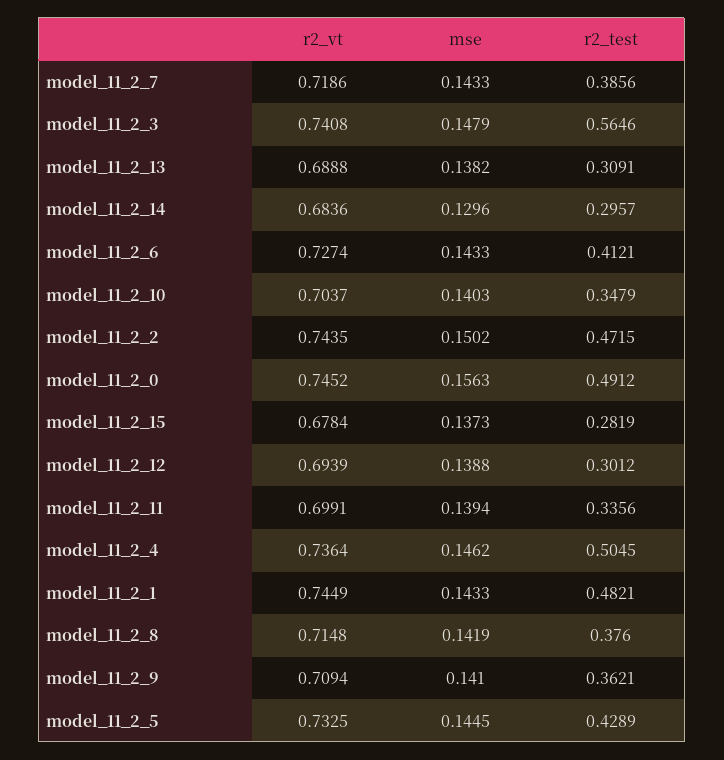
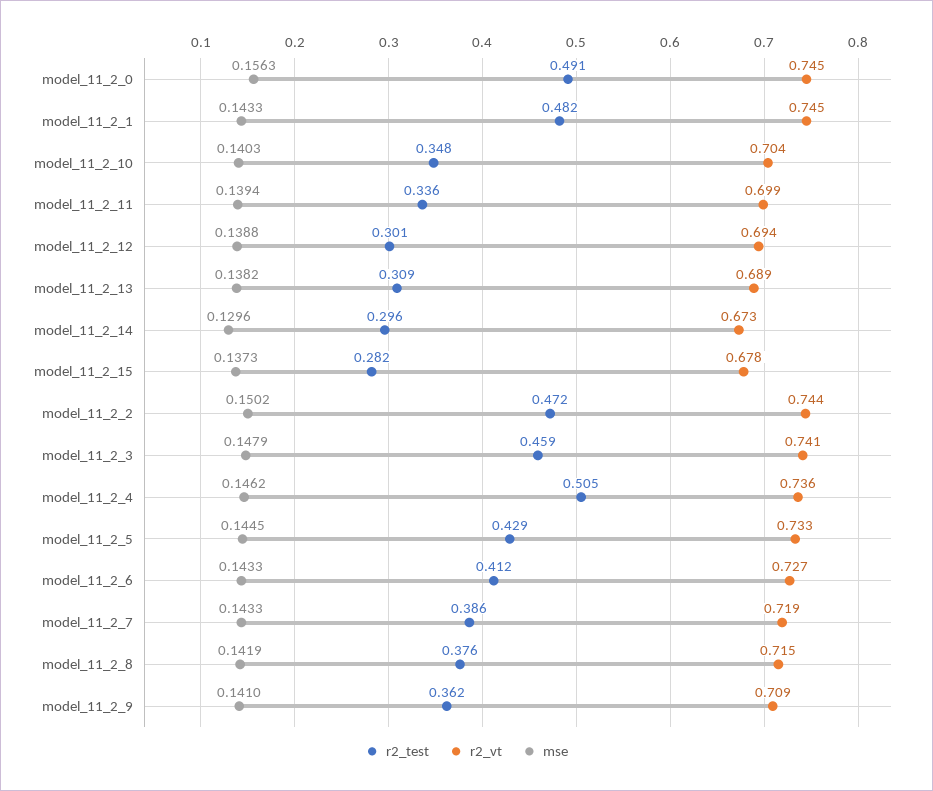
  {
    "r2_vt": {
      "model_11_2_7": 0.7186,
      "model_11_2_3": 0.7408,
      "model_11_2_13": 0.6888,
-     "model_11_2_14": 0.6836,
+     "model_11_2_14": 0.673,
      "model_11_2_6": 0.7274,
      "model_11_2_10": 0.7037,
      "model_11_2_2": 0.7435,
      "model_11_2_0": 0.7452,
      "model_11_2_15": 0.6784,
      "model_11_2_12": 0.6939,
      "model_11_2_11": 0.6991,
      "model_11_2_4": 0.7364,
      "model_11_2_1": 0.7449,
      "model_11_2_8": 0.7148,
      "model_11_2_9": 0.7094,
      "model_11_2_5": 0.7325
    },
    "mse": {
      "model_11_2_7": 0.1433,
      "model_11_2_3": 0.1479,
      "model_11_2_13": 0.1382,
      "model_11_2_14": 0.1296,
      "model_11_2_6": 0.1433,
      "model_11_2_10": 0.1403,
      "model_11_2_2": 0.1502,
      "model_11_2_0": 0.1563,
      "model_11_2_15": 0.1373,
      "model_11_2_12": 0.1388,
      "model_11_2_11": 0.1394,
      "model_11_2_4": 0.1462,
      "model_11_2_1": 0.1433,
      "model_11_2_8": 0.1419,
      "model_11_2_9": 0.141,
      "model_11_2_5": 0.1445
    },
    "r2_test": {
      "model_11_2_7": 0.3856,
-     "model_11_2_3": 0.5646,
+     "model_11_2_3": 0.459,
      "model_11_2_13": 0.3091,
      "model_11_2_14": 0.2957,
      "model_11_2_6": 0.4121,
      "model_11_2_10": 0.3479,
      "model_11_2_2": 0.4715,
      "model_11_2_0": 0.4912,
      "model_11_2_15": 0.2819,
      "model_11_2_12": 0.3012,
      "model_11_2_11": 0.3356,
      "model_11_2_4": 0.5045,
      "model_11_2_1": 0.4821,
      "model_11_2_8": 0.376,
      "model_11_2_9": 0.3621,
      "model_11_2_5": 0.4289
    }
  }

